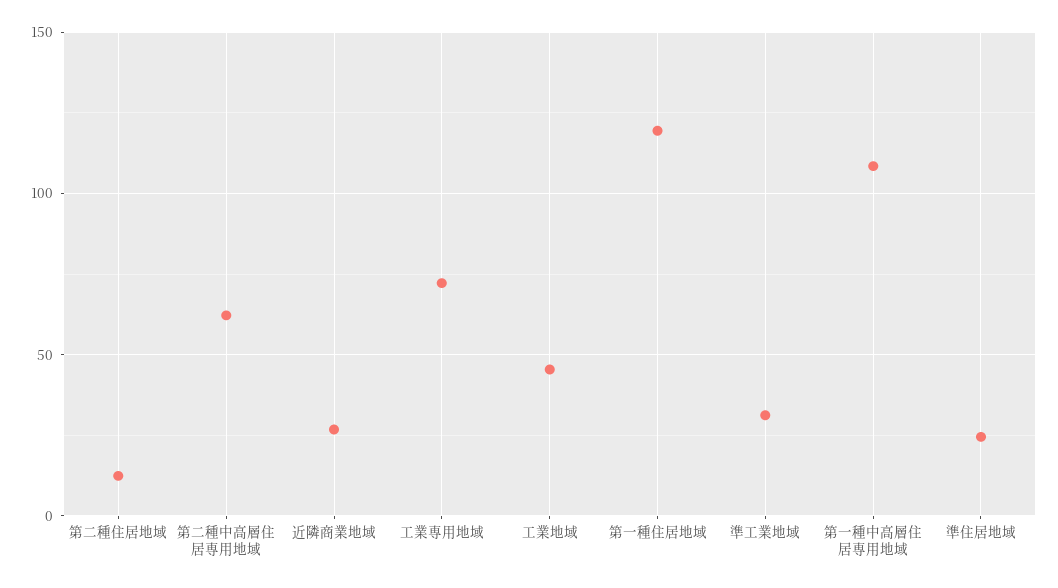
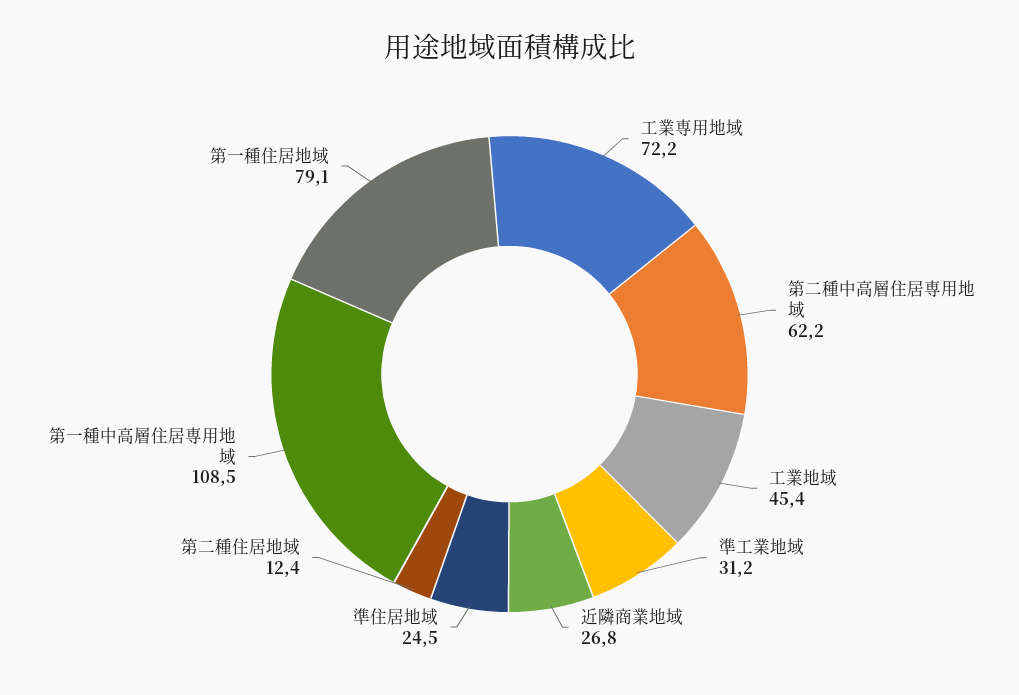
  {
    "第二種住居地域": 12.4,
    "第二種中高層住居専用地域": 62.2,
    "近隣商業地域": 26.8,
    "工業専用地域": 72.2,
    "工業地域": 45.4,
-   "第一種住居地域": 120,
+   "第一種住居地域": 79.1,
    "準工業地域": 31.2,
    "第一種中高層住居専用地域": 108.5,
    "準住居地域": 24.5
  }

